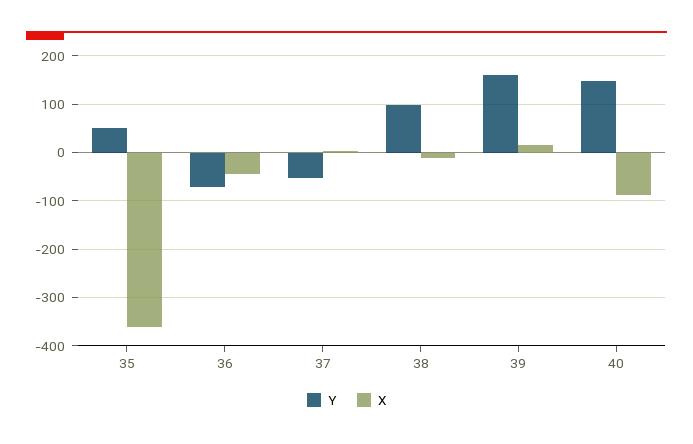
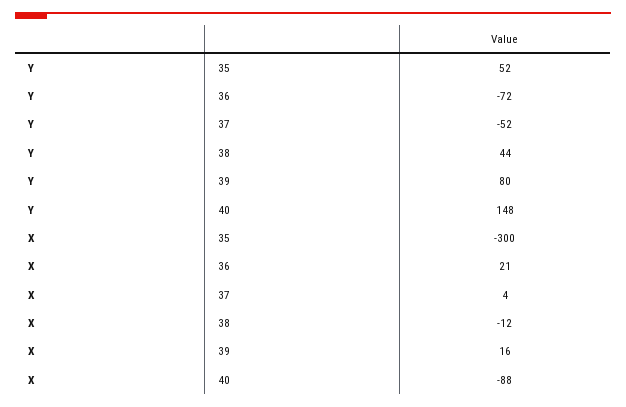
  {
    "Y": {
      "35": 52,
      "36": -72,
      "37": -52,
-     "38": 100,
+     "38": 44,
-     "39": 160,
+     "39": 80,
      "40": 148
    },
    "X": {
-     "35": -360,
+     "35": -300,
-     "36": -40,
+     "36": 21,
      "37": 4,
      "38": -12,
      "39": 16,
      "40": -88
    }
  }

